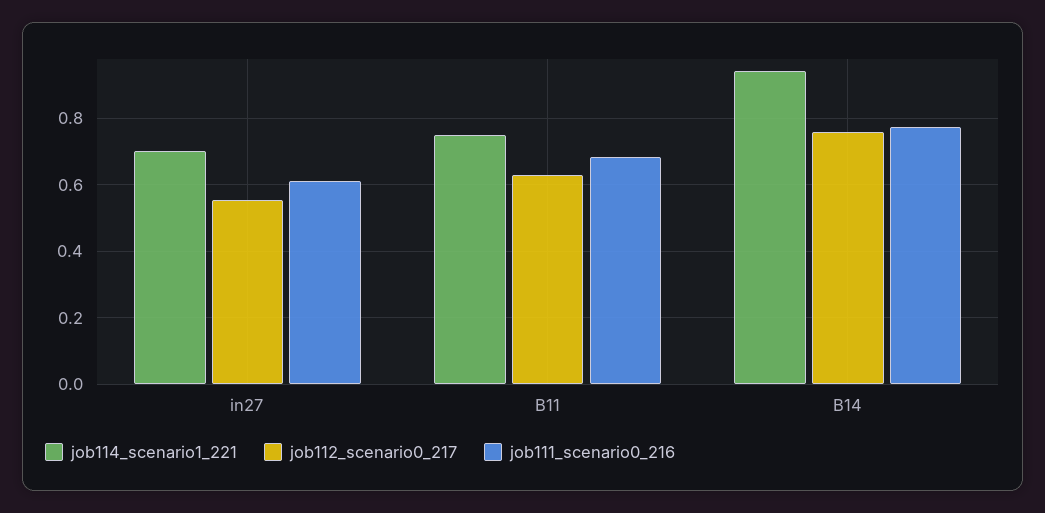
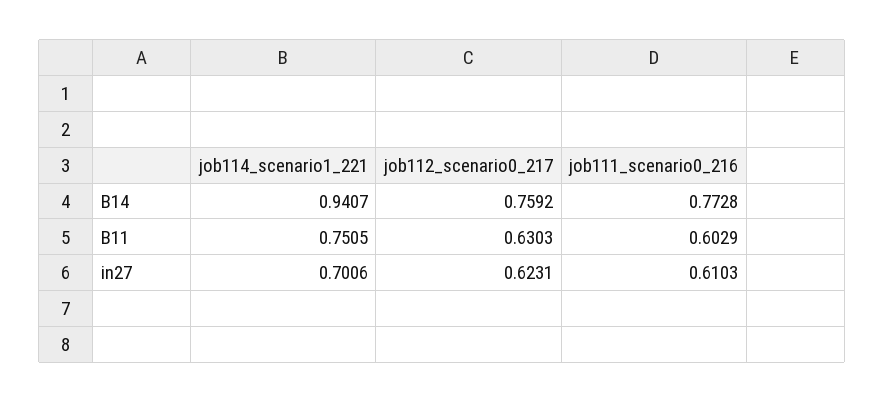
  {
    "job114_scenario1_221": {
      "in27": 0.7006,
      "B11": 0.7505,
      "B14": 0.9407
    },
    "job112_scenario0_217": {
-     "in27": 0.56,
+     "in27": 0.6231,
      "B11": 0.6303,
      "B14": 0.7592
    },
    "job111_scenario0_216": {
      "in27": 0.6103,
-     "B11": 0.68,
+     "B11": 0.6029,
      "B14": 0.7728
    }
  }

